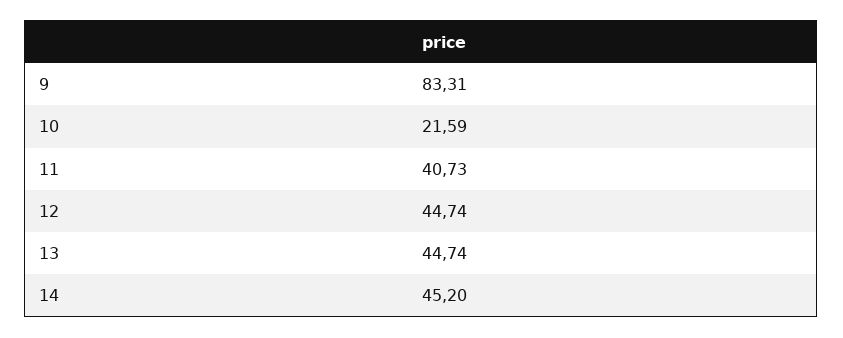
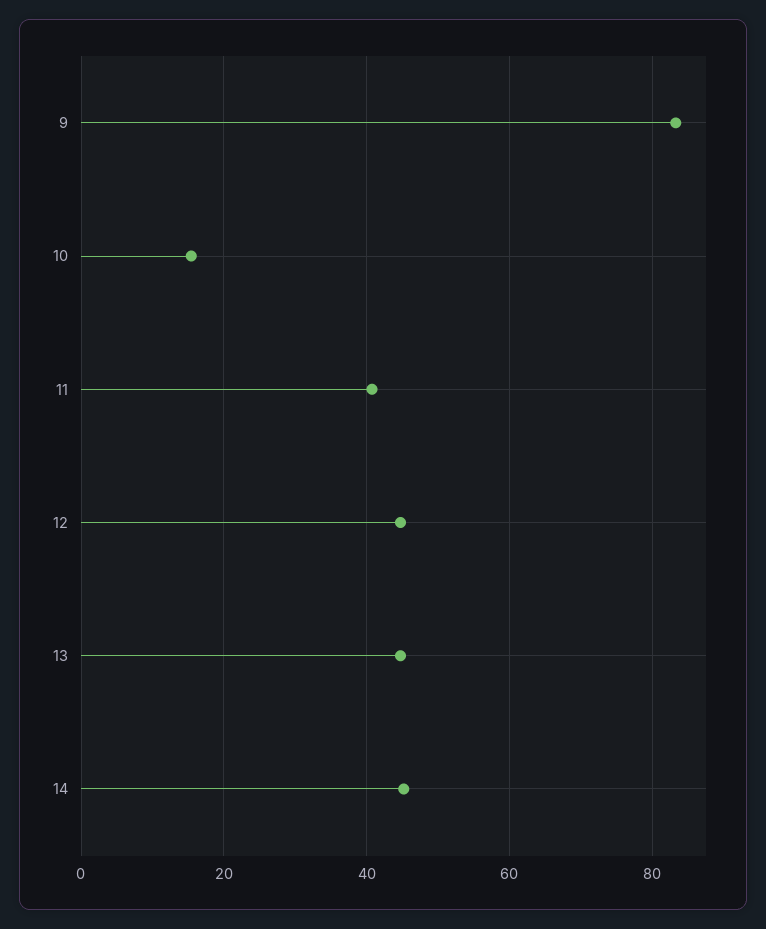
  {
    "9": 83.31,
-   "10": 21.59,
+   "10": 16,
    "11": 40.73,
    "12": 44.74,
    "13": 44.74,
    "14": 45.2
  }

